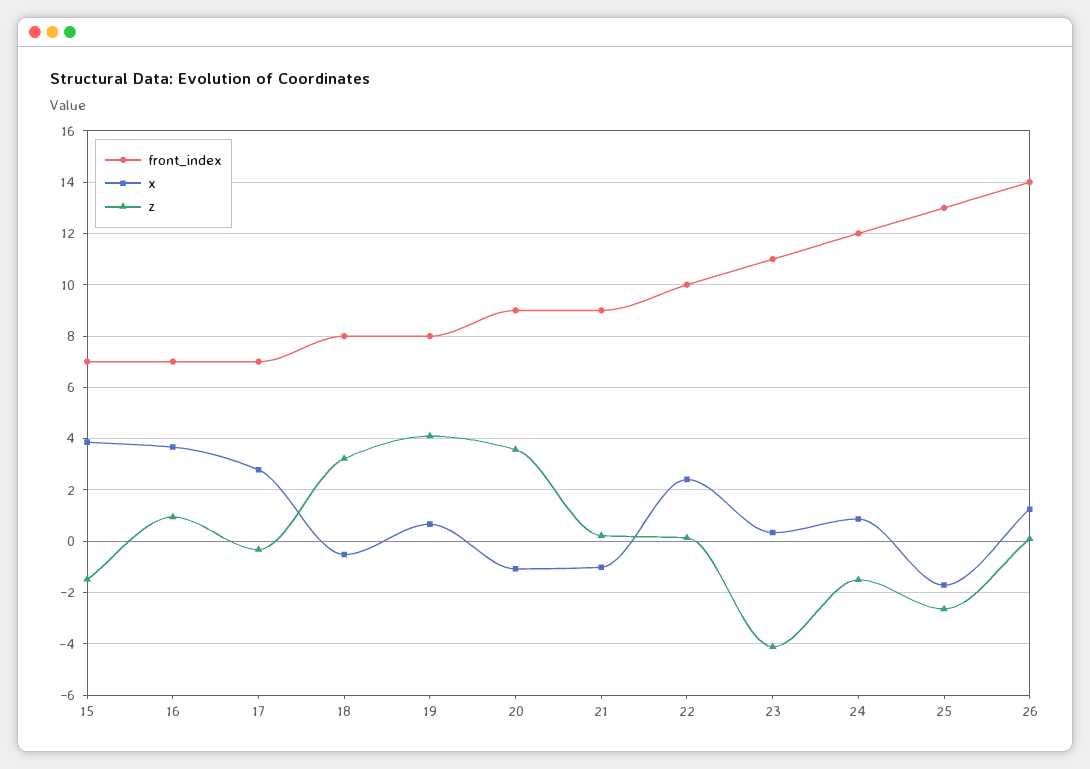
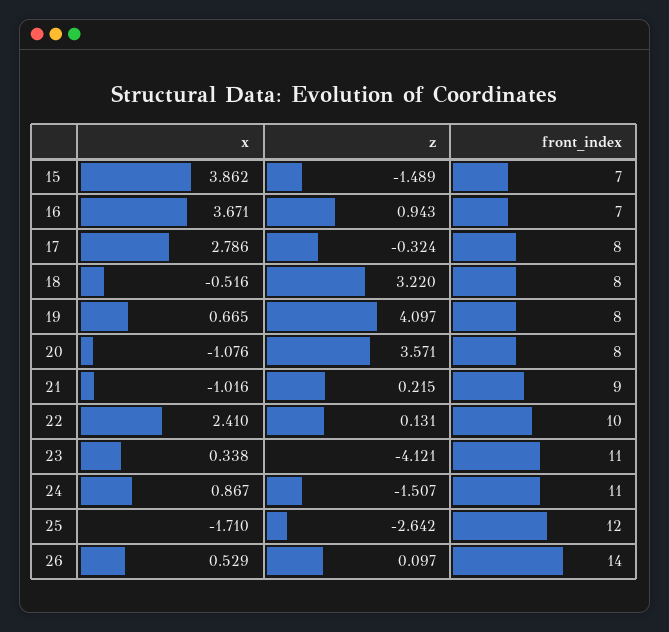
  {
    "front_index": {
      "15": 7,
      "16": 7,
-     "17": 7,
+     "17": 8,
      "18": 8,
      "19": 8,
-     "20": 9,
+     "20": 8,
      "21": 9,
      "22": 10,
      "23": 11,
-     "24": 12,
+     "24": 11,
-     "25": 13,
+     "25": 12,
      "26": 14
    },
    "x": {
      "15": 3.862,
      "16": 3.671,
      "17": 2.786,
      "18": -0.516,
      "19": 0.665,
      "20": -1.076,
      "21": -1.016,
      "22": 2.41,
      "23": 0.338,
      "24": 0.867,
      "25": -1.71,
-     "26": 1.25
+     "26": 0.529
    },
    "z": {
      "15": -1.489,
      "16": 0.943,
      "17": -0.324,
      "18": 3.22,
      "19": 4.097,
      "20": 3.571,
      "21": 0.215,
      "22": 0.131,
      "23": -4.121,
      "24": -1.507,
      "25": -2.642,
      "26": 0.097
    }
  }

